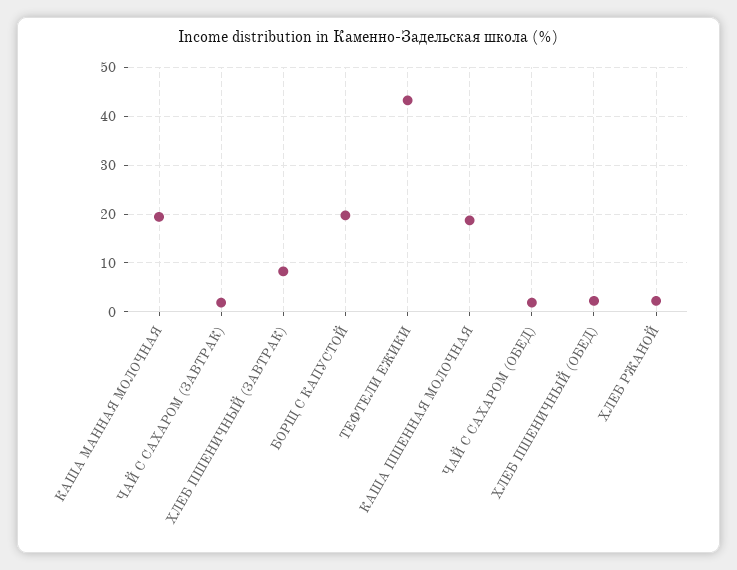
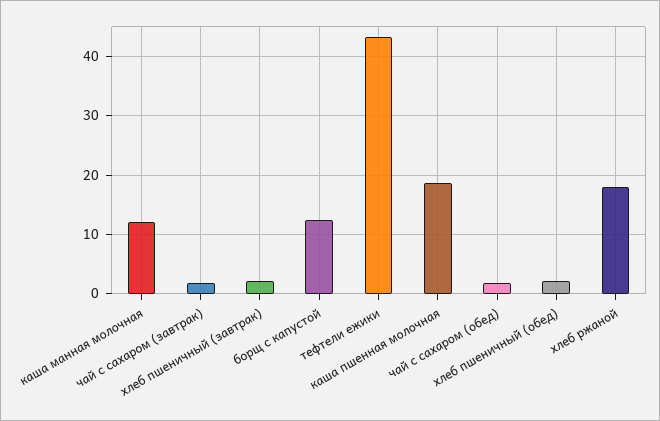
  {
-   "КАША МАННАЯ МОЛОЧНАЯ": 20,
+   "КАША МАННАЯ МОЛОЧНАЯ": 12,
    "ЧАЙ С САХАРОМ (ЗАВТРАК)": 2,
-   "ХЛЕБ ПШЕНИЧНЫЙ (ЗАВТРАК)": 8,
+   "ХЛЕБ ПШЕНИЧНЫЙ (ЗАВТРАК)": 2,
-   "БОРЩ С КАПУСТОЙ": 20,
+   "БОРЩ С КАПУСТОЙ": 12,
    "ТЕФТЕЛИ ЕЖИКИ": 44,
    "КАША ПШЕННАЯ МОЛОЧНАЯ": 18,
    "ЧАЙ С САХАРОМ (ОБЕД)": 2,
    "ХЛЕБ ПШЕНИЧНЫЙ (ОБЕД)": 2,
-   "ХЛЕБ РЖАНОЙ": 2
+   "ХЛЕБ РЖАНОЙ": 18
  }

